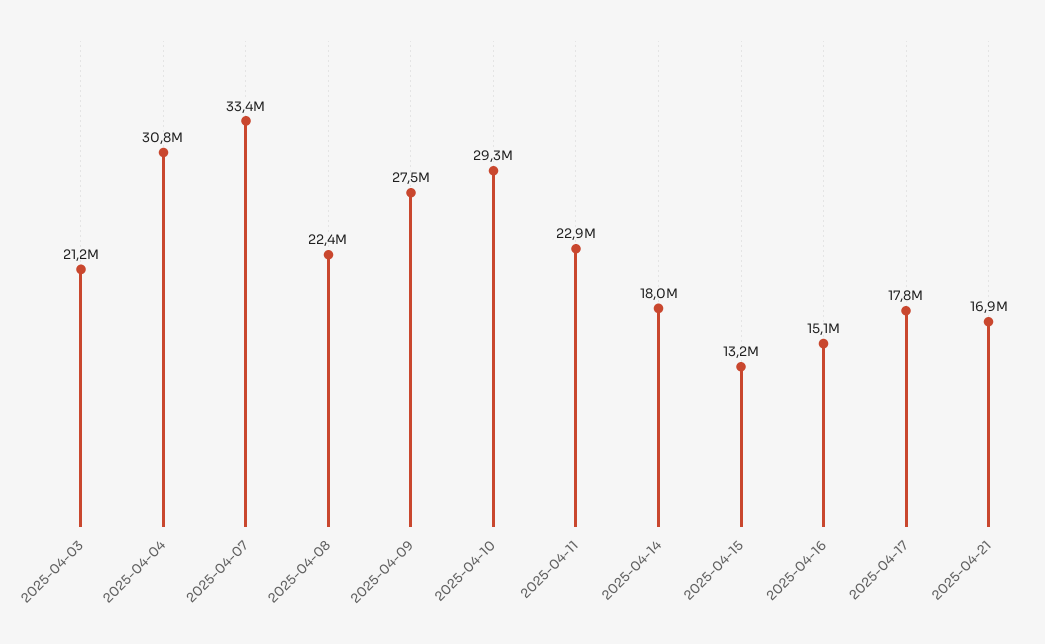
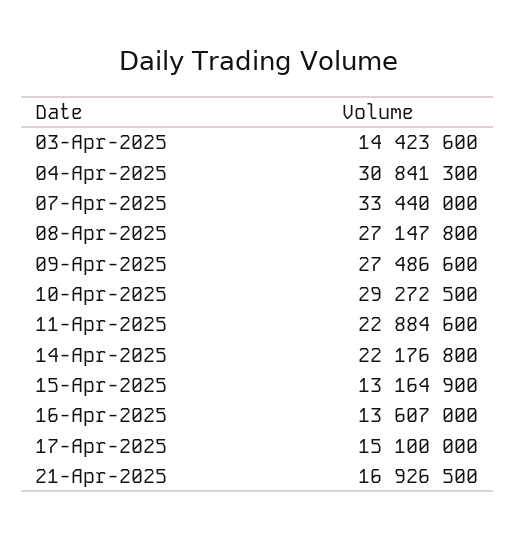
  {
-   "2025-04-03": 21200000,
+   "2025-04-03": 14423600,
    "2025-04-04": 30841300,
    "2025-04-07": 33440000,
-   "2025-04-08": 22400000,
+   "2025-04-08": 27147800,
    "2025-04-09": 27486600,
    "2025-04-10": 29272500,
    "2025-04-11": 22884600,
-   "2025-04-14": 18000000,
+   "2025-04-14": 22176800,
    "2025-04-15": 13164900,
-   "2025-04-16": 15100000,
+   "2025-04-16": 13607000,
-   "2025-04-17": 17800000,
+   "2025-04-17": 15100000,
    "2025-04-21": 16926500
  }

